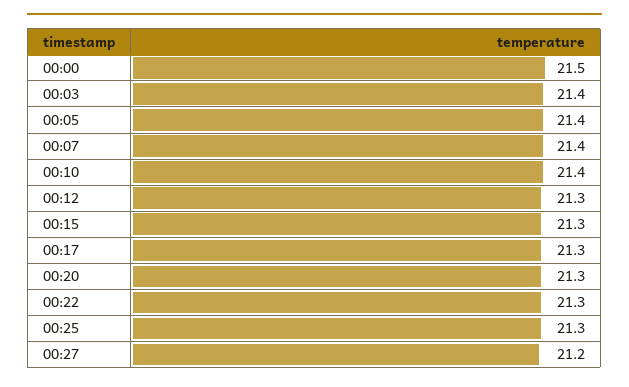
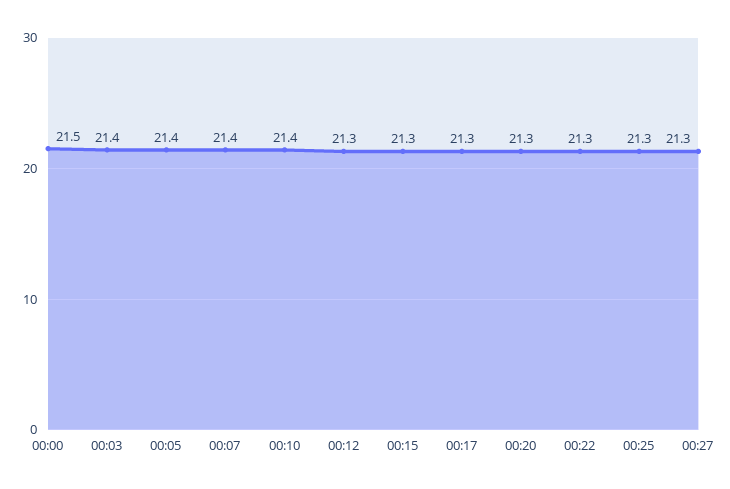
  {
    "00:00": 21.5,
    "00:03": 21.4,
    "00:05": 21.4,
    "00:07": 21.4,
    "00:10": 21.4,
    "00:12": 21.3,
    "00:15": 21.3,
    "00:17": 21.3,
    "00:20": 21.3,
    "00:22": 21.3,
    "00:25": 21.3,
-   "00:27": 21.2
+   "00:27": 21.3
  }

